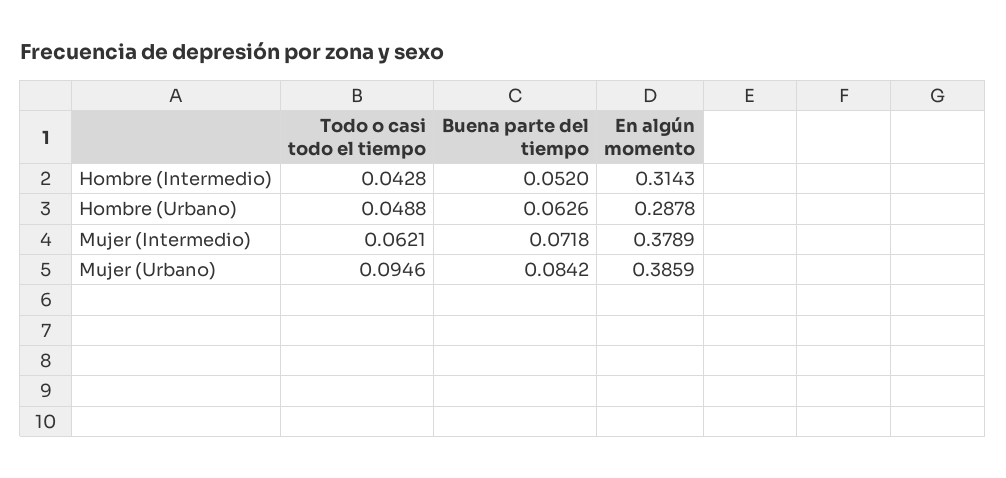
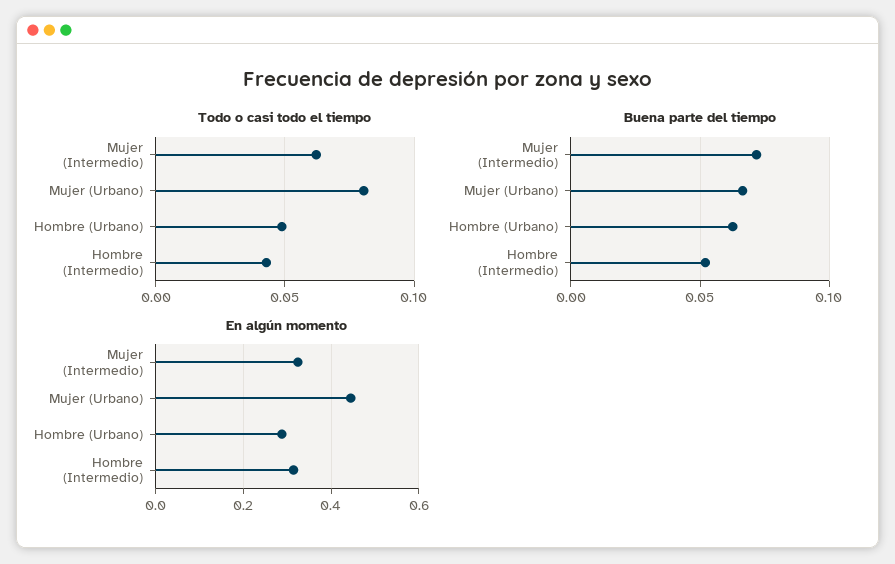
  {
    "Todo o casi todo el tiempo": {
      "Hombre (Intermedio)": 0.0428,
      "Hombre (Urbano)": 0.0488,
      "Mujer (Intermedio)": 0.0621,
-     "Mujer (Urbano)": 0.0946
+     "Mujer (Urbano)": 0.08
    },
    "Buena parte del tiempo": {
      "Hombre (Intermedio)": 0.052,
      "Hombre (Urbano)": 0.0626,
      "Mujer (Intermedio)": 0.0718,
-     "Mujer (Urbano)": 0.0842
+     "Mujer (Urbano)": 0.065
    },
    "En algún momento": {
      "Hombre (Intermedio)": 0.3143,
      "Hombre (Urbano)": 0.2878,
-     "Mujer (Intermedio)": 0.3789,
+     "Mujer (Intermedio)": 0.32,
-     "Mujer (Urbano)": 0.3859
+     "Mujer (Urbano)": 0.44
    }
  }

